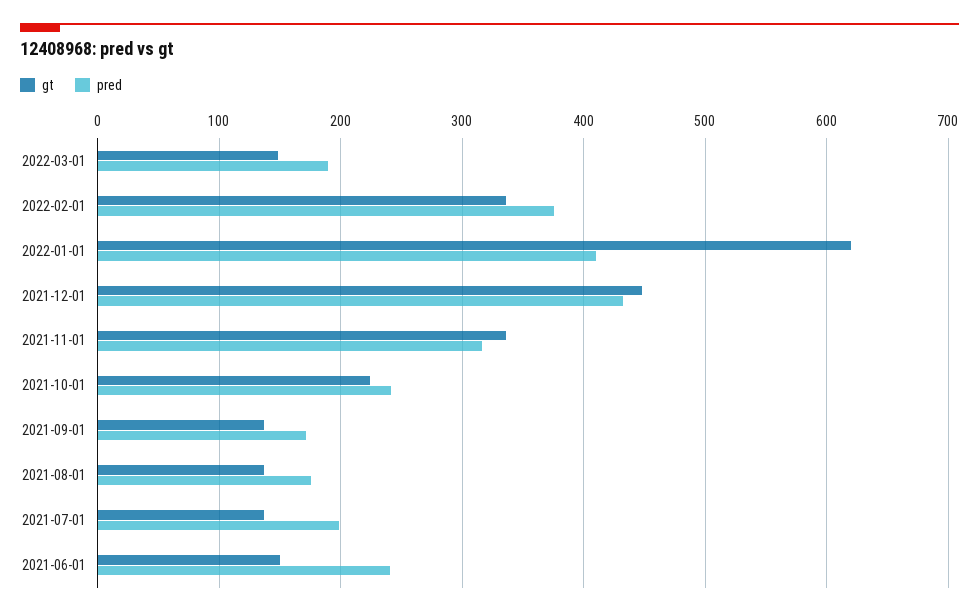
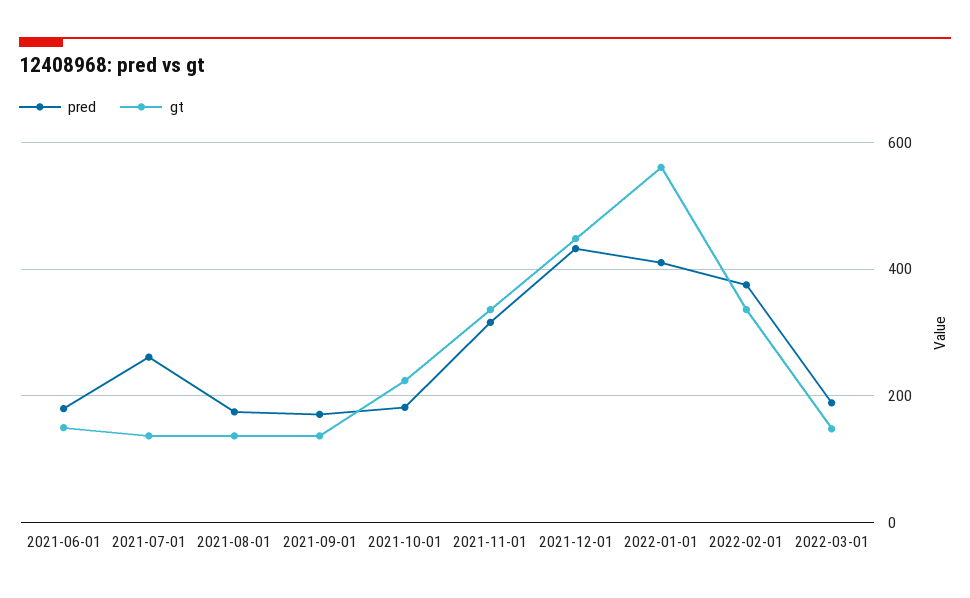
  {
    "gt": {
      "2022-03-01": 150,
      "2022-02-01": 340,
-     "2022-01-01": 620,
+     "2022-01-01": 560,
      "2021-12-01": 450,
      "2021-11-01": 340,
      "2021-10-01": 220,
      "2021-09-01": 140,
      "2021-08-01": 140,
      "2021-07-01": 140,
      "2021-06-01": 150
    },
    "pred": {
      "2022-03-01": 190,
      "2022-02-01": 380,
      "2022-01-01": 410,
      "2021-12-01": 430,
      "2021-11-01": 320,
-     "2021-10-01": 240,
+     "2021-10-01": 180,
      "2021-09-01": 170,
      "2021-08-01": 180,
-     "2021-07-01": 200,
+     "2021-07-01": 260,
-     "2021-06-01": 240
+     "2021-06-01": 180
    }
  }

